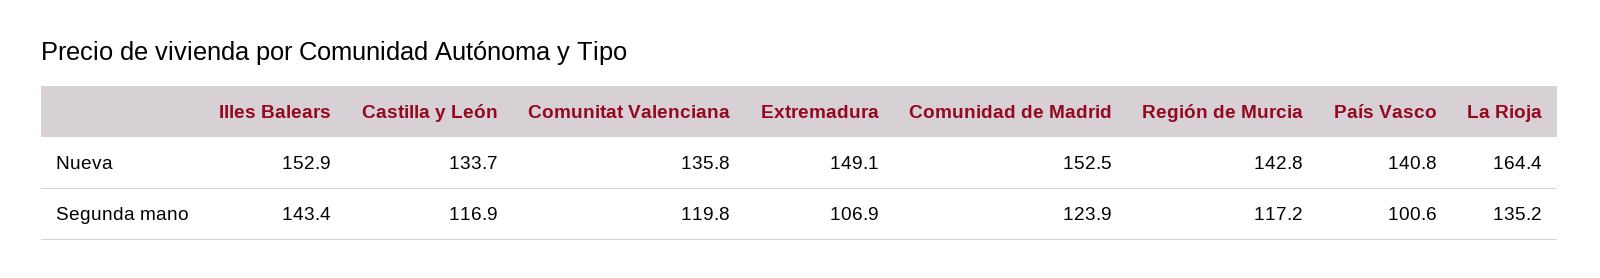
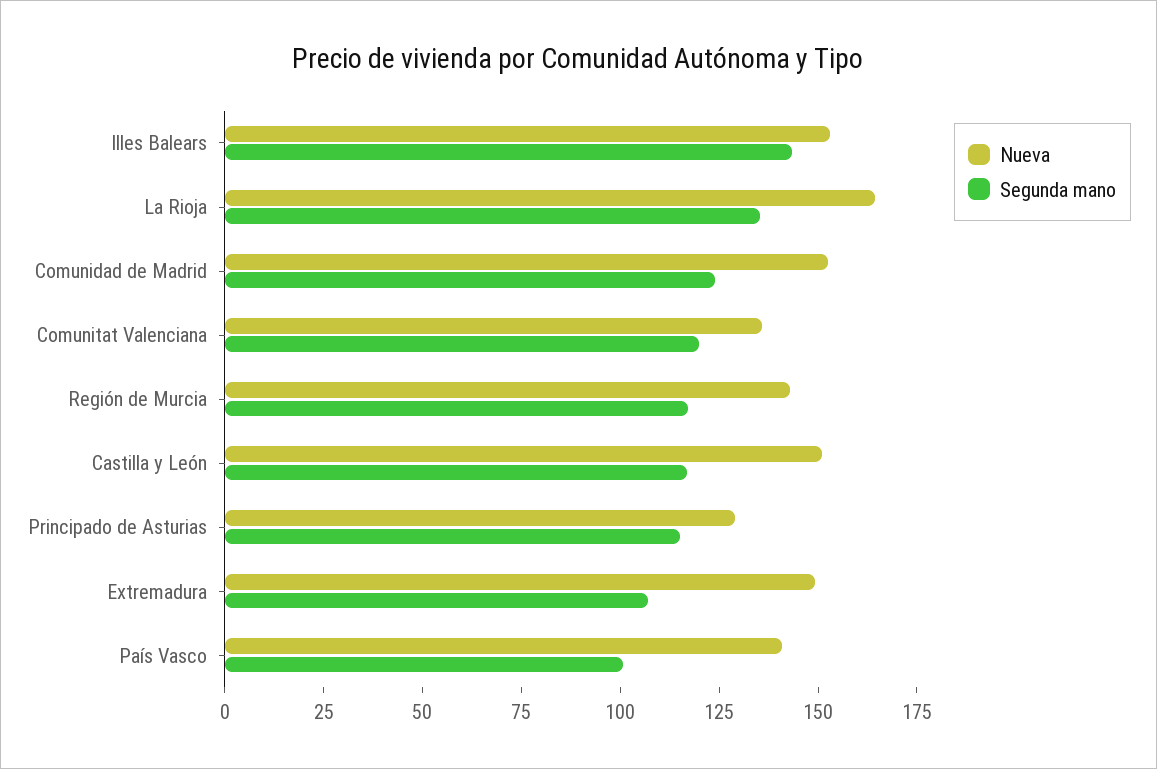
  {
    "Nueva": {
      "Illes Balears": 152.9,
-     "Castilla y León": 133.7,
+     "Castilla y León": 150,
      "Comunitat Valenciana": 135.8,
      "Extremadura": 149.1,
      "Comunidad de Madrid": 152.5,
      "Región de Murcia": 142.8,
      "País Vasco": 140.8,
-     "La Rioja": 164.4
+     "La Rioja": 164.4,
+     "Principado de Asturias": 130
    },
    "Segunda mano": {
      "Illes Balears": 143.4,
      "Castilla y León": 116.9,
      "Comunitat Valenciana": 119.8,
      "Extremadura": 106.9,
      "Comunidad de Madrid": 123.9,
      "Región de Murcia": 117.2,
      "País Vasco": 100.6,
-     "La Rioja": 135.2
+     "La Rioja": 135.2,
+     "Principado de Asturias": 115
    }
  }

